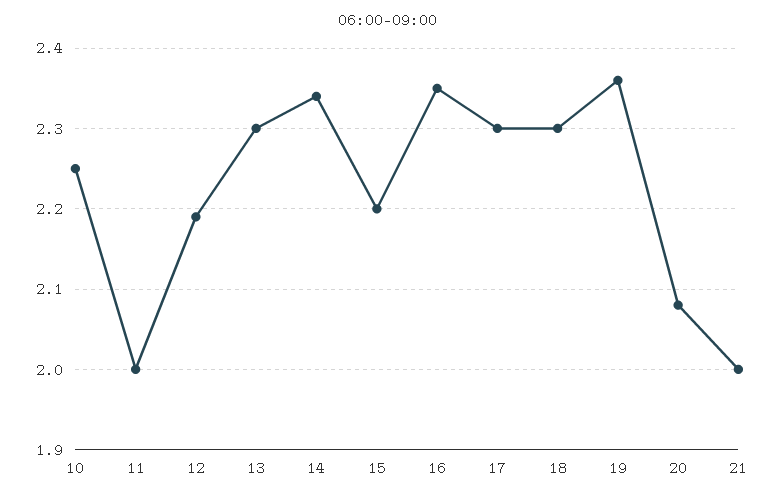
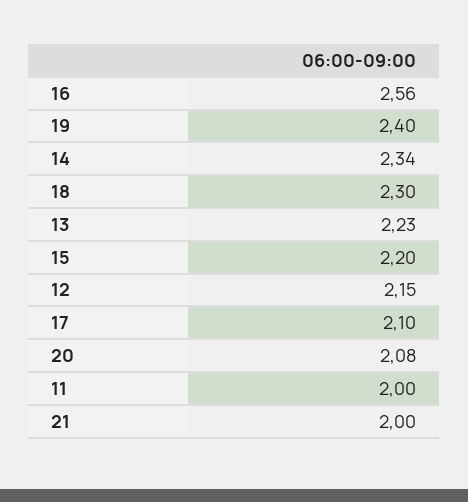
  {
-   "10": 2.25,
    "11": 2,
-   "12": 2.19,
+   "12": 2.15,
-   "13": 2.3,
+   "13": 2.23,
    "14": 2.34,
    "15": 2.2,
-   "16": 2.35,
+   "16": 2.56,
-   "17": 2.3,
+   "17": 2.1,
    "18": 2.3,
-   "19": 2.36,
+   "19": 2.4,
    "20": 2.08,
    "21": 2
  }

